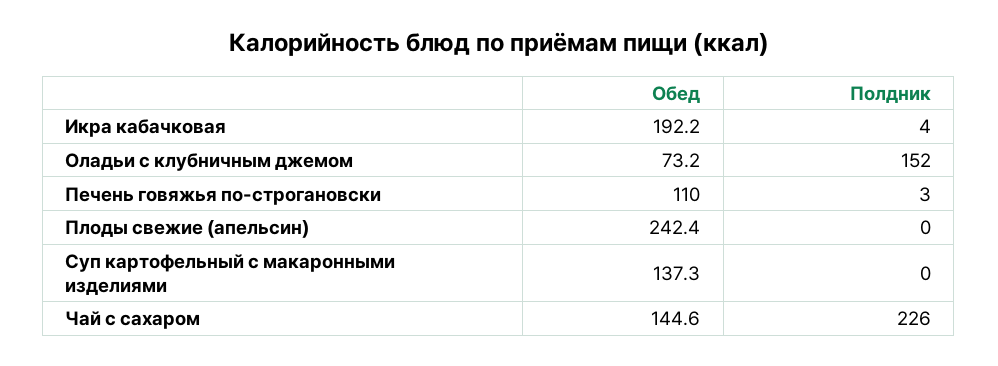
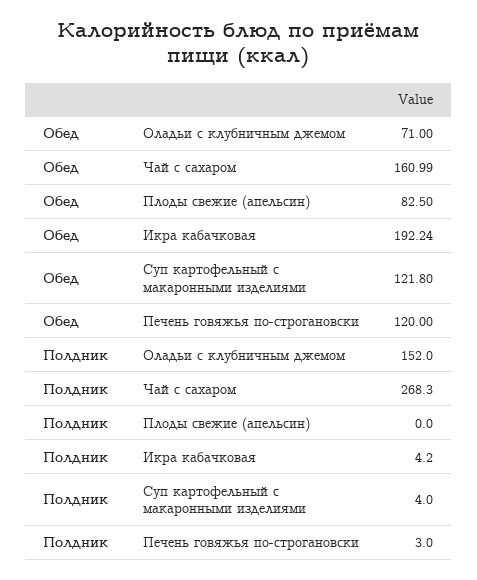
  {
    "Обед": {
      "Икра кабачковая": 192.24,
-     "Оладьи с клубничным джемом": 73.2,
+     "Оладьи с клубничным джемом": 71,
-     "Печень говяжья по-строгановски": 110,
+     "Печень говяжья по-строгановски": 120,
-     "Плоды свежие (апельсин)": 242.4,
+     "Плоды свежие (апельсин)": 82.5,
-     "Суп картофельный с макаронными изделиями": 137.3,
+     "Суп картофельный с макаронными изделиями": 121.8,
-     "Чай с сахаром": 144.6
+     "Чай с сахаром": 160.99
    },
    "Полдник": {
      "Икра кабачковая": 4.2,
      "Оладьи с клубничным джемом": 152,
      "Печень говяжья по-строгановски": 3,
      "Плоды свежие (апельсин)": 0,
-     "Суп картофельный с макаронными изделиями": 0,
+     "Суп картофельный с макаронными изделиями": 4,
-     "Чай с сахаром": 226
+     "Чай с сахаром": 268.3
    }
  }

